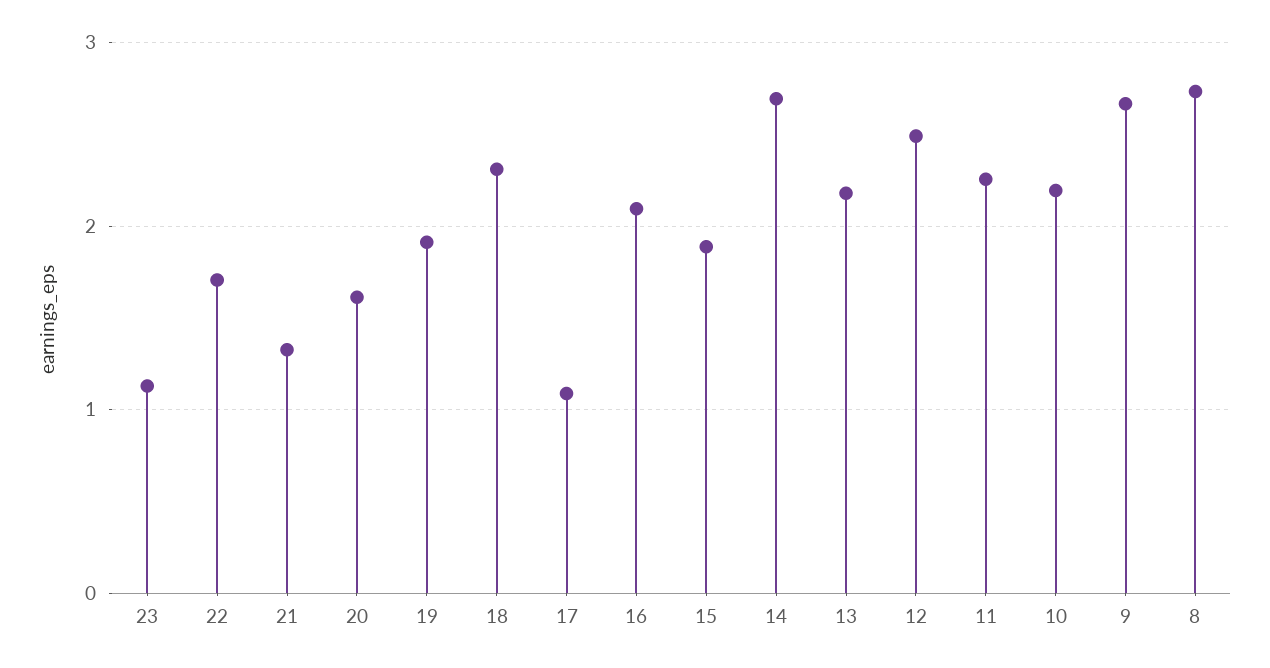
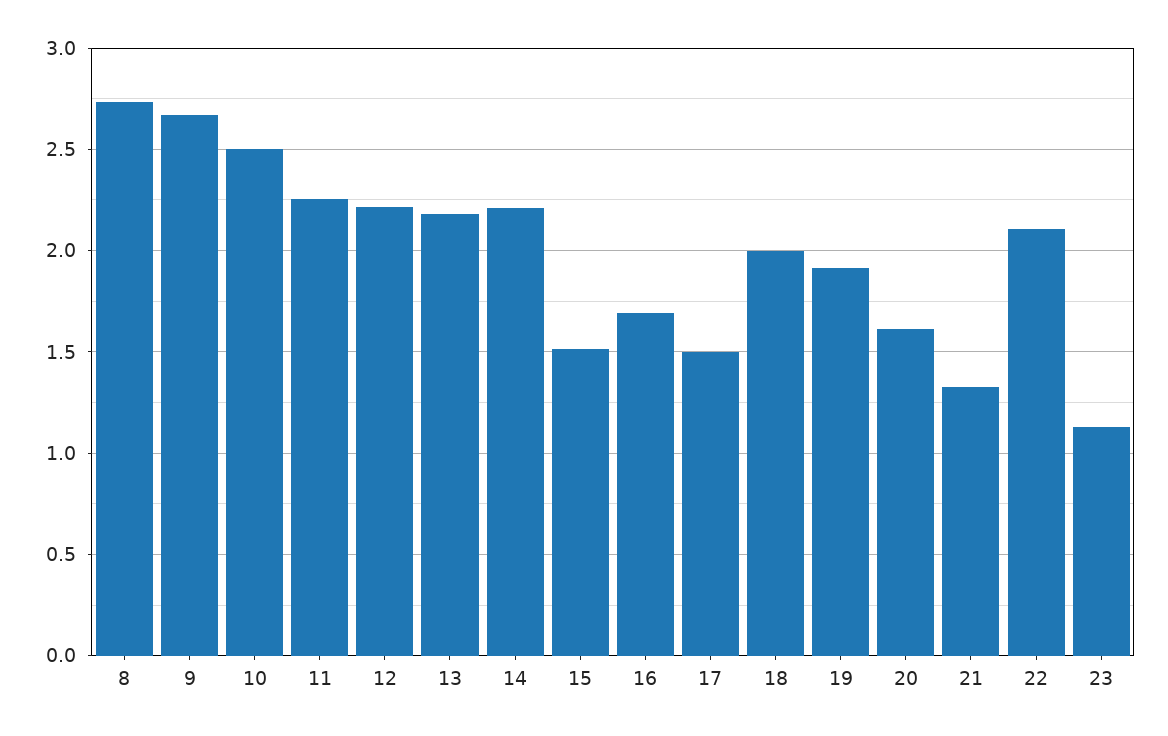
  {
    "23": 1.15,
-   "22": 1.7,
+   "22": 2.1,
    "21": 1.35,
    "20": 1.6,
    "19": 1.9,
-   "18": 2.3,
+   "18": 2,
-   "17": 1.1,
+   "17": 1.5,
-   "16": 2.1,
+   "16": 1.7,
-   "15": 1.9,
+   "15": 1.5,
-   "14": 2.7,
+   "14": 2.2,
    "13": 2.2,
-   "12": 2.5,
+   "12": 2.2,
    "11": 2.25,
-   "10": 2.2,
+   "10": 2.5,
    "9": 2.65,
    "8": 2.75
  }

